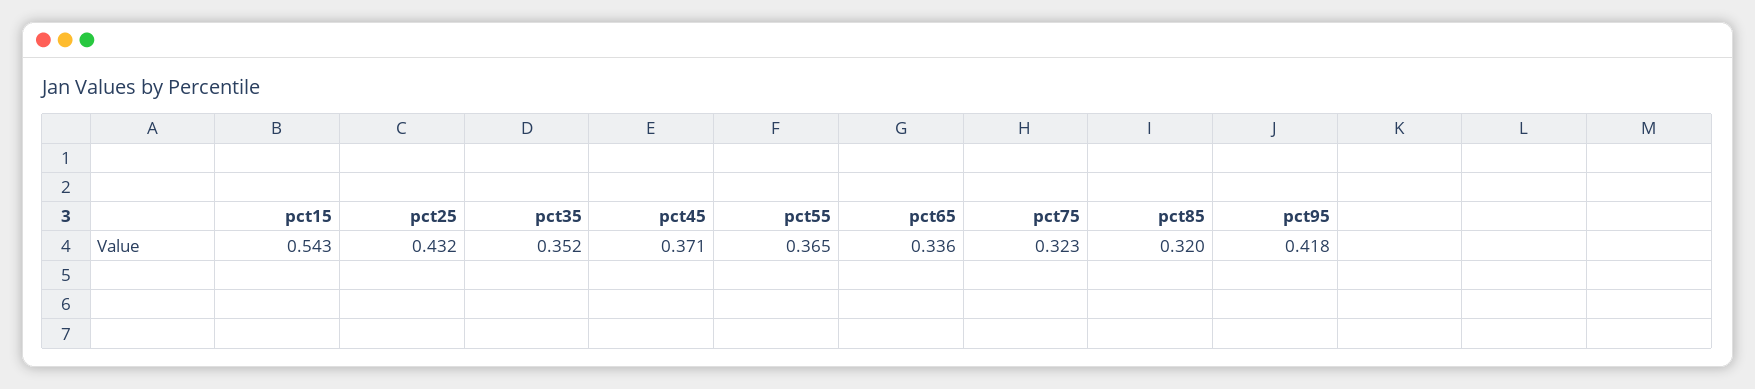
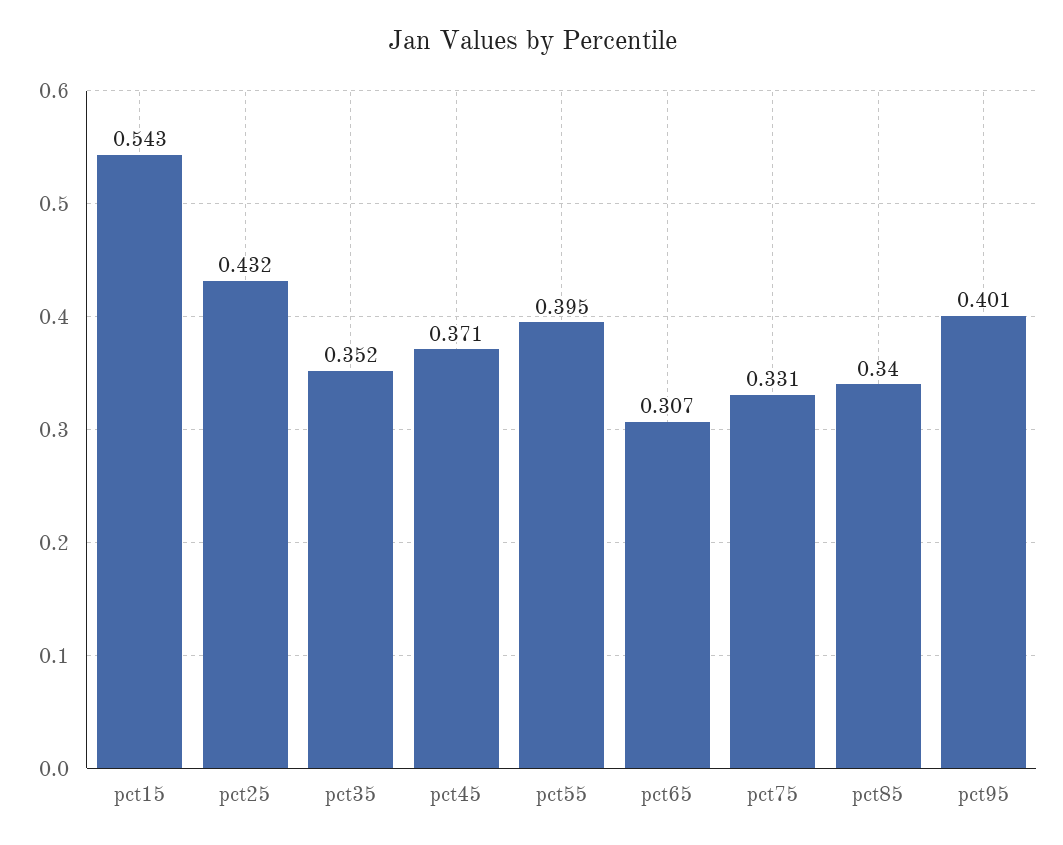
  {
    "pct15": 0.543,
    "pct25": 0.432,
    "pct35": 0.352,
    "pct45": 0.371,
-   "pct55": 0.365,
+   "pct55": 0.395,
-   "pct65": 0.336,
+   "pct65": 0.307,
-   "pct75": 0.323,
+   "pct75": 0.331,
-   "pct85": 0.32,
+   "pct85": 0.34,
-   "pct95": 0.418
+   "pct95": 0.401
  }

